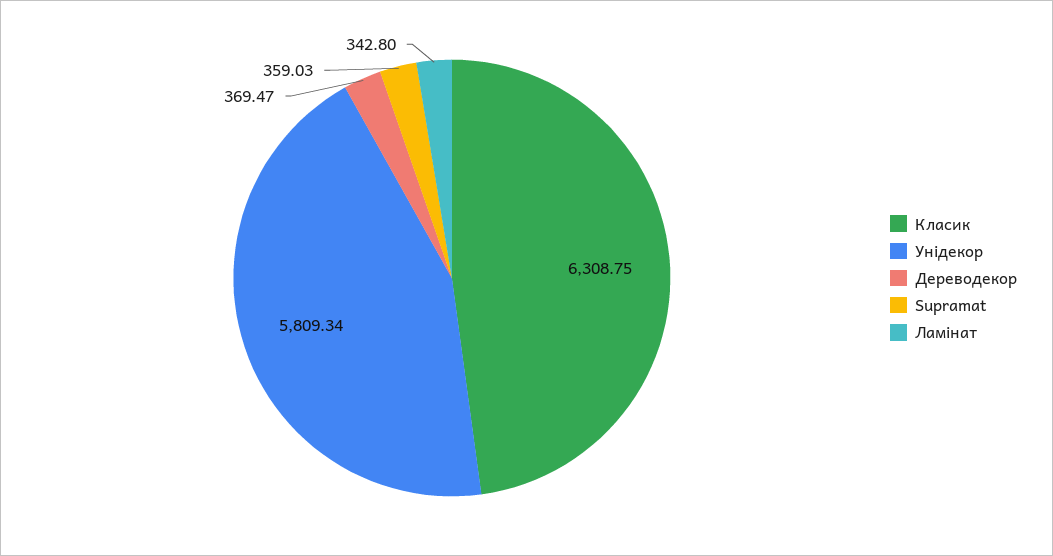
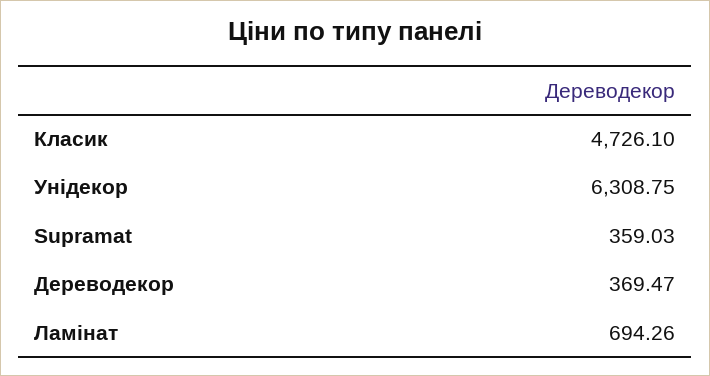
  {
-   "Класик": 6308.75,
+   "Класик": 4726.1,
-   "Унідекор": 5809.34,
+   "Унідекор": 6308.75,
    "Дереводекор": 369.47,
    "Supramat": 359.03,
-   "Ламінат": 342.8
+   "Ламінат": 694.26
  }

